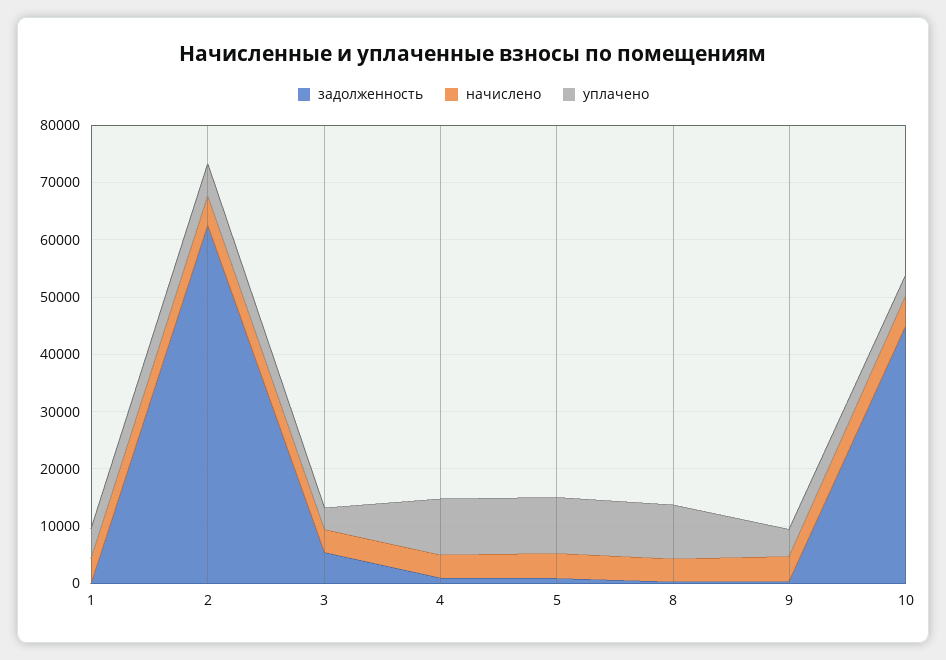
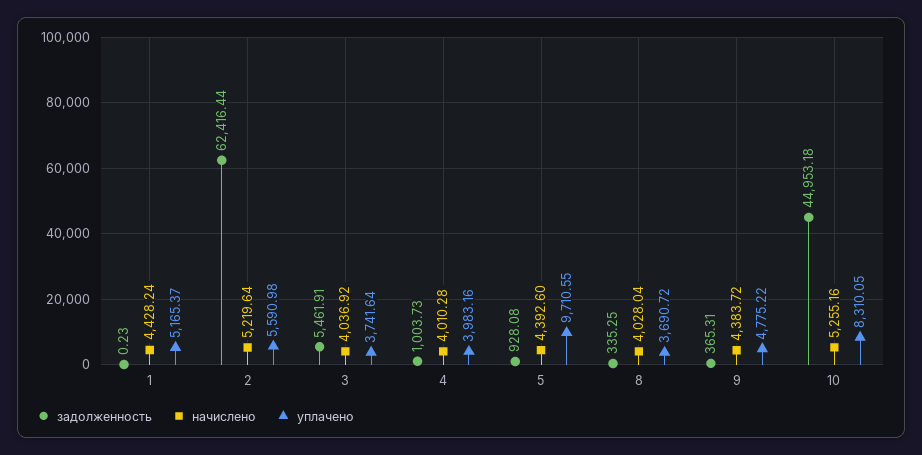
  {
    "задолженность": {
      "1": 0.23,
      "2": 62416.44,
      "3": 5461.91,
      "4": 1003.73,
      "5": 928.08,
      "8": 335.25,
      "9": 365.31,
      "10": 44953.18
    },
    "начислено": {
      "1": 4428.24,
      "2": 5219.64,
      "3": 4036.92,
      "4": 4010.28,
      "5": 4392.6,
      "8": 4028.04,
      "9": 4383.72,
      "10": 5255.16
    },
    "уплачено": {
      "1": 5165.37,
      "2": 5590.98,
      "3": 3741.64,
-     "4": 10000,
+     "4": 3983.16,
      "5": 9710.55,
-     "8": 10000,
+     "8": 3690.72,
      "9": 4775.22,
-     "10": 4000
+     "10": 8310.05
    }
  }

